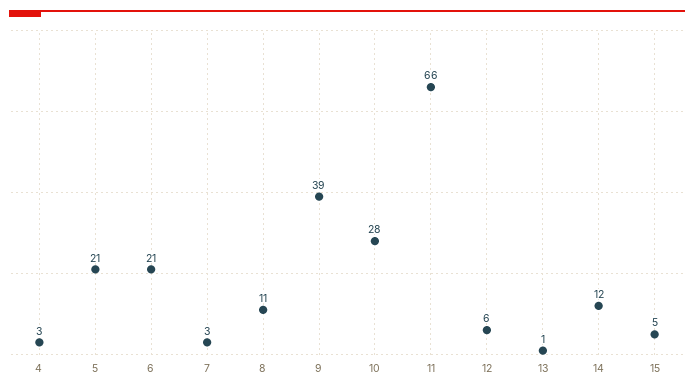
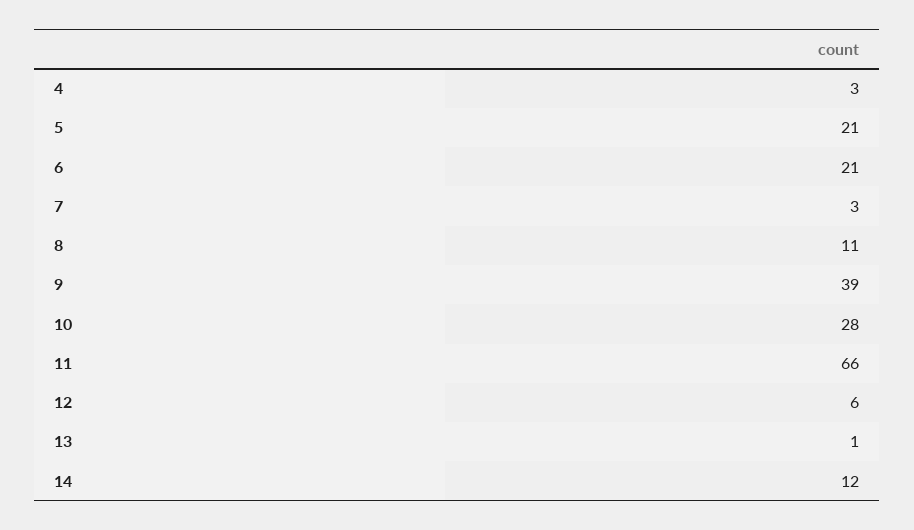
  {
    "4": 3,
    "5": 21,
    "6": 21,
    "7": 3,
    "8": 11,
    "9": 39,
    "10": 28,
    "11": 66,
    "12": 6,
    "13": 1,
-   "14": 12,
+   "14": 12
-   "15": 5
  }

